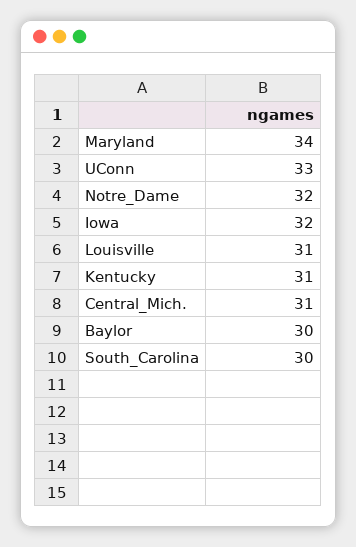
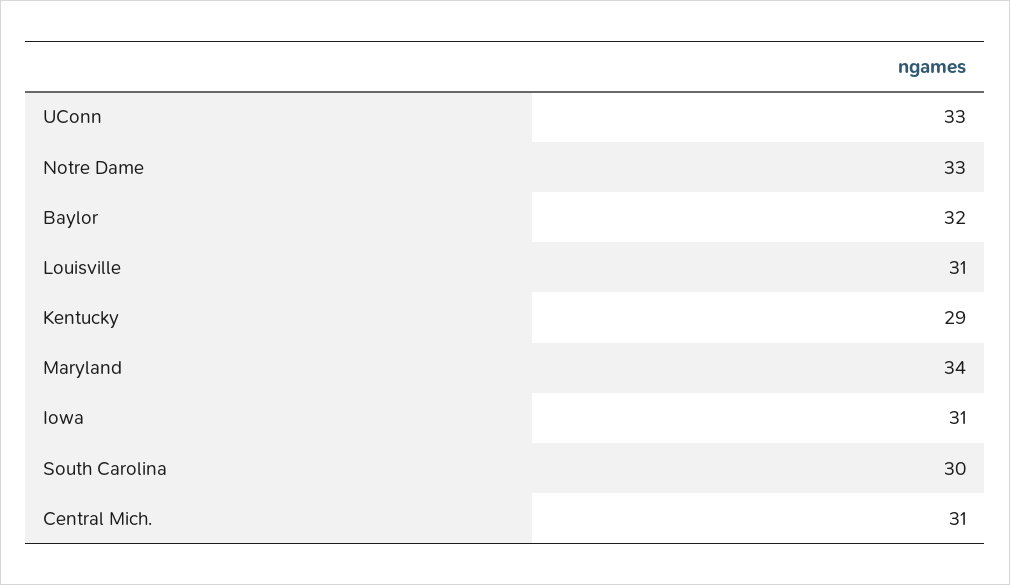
  {
    "Maryland": 34,
    "UConn": 33,
-   "Notre_Dame": 32,
+   "Notre_Dame": 33,
-   "Iowa": 32,
+   "Iowa": 31,
    "Louisville": 31,
-   "Kentucky": 31,
+   "Kentucky": 29,
    "Central_Mich.": 31,
-   "Baylor": 30,
+   "Baylor": 32,
    "South_Carolina": 30
  }

